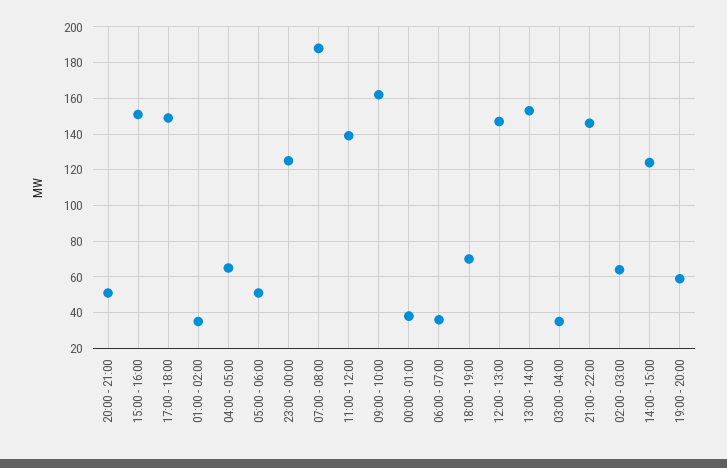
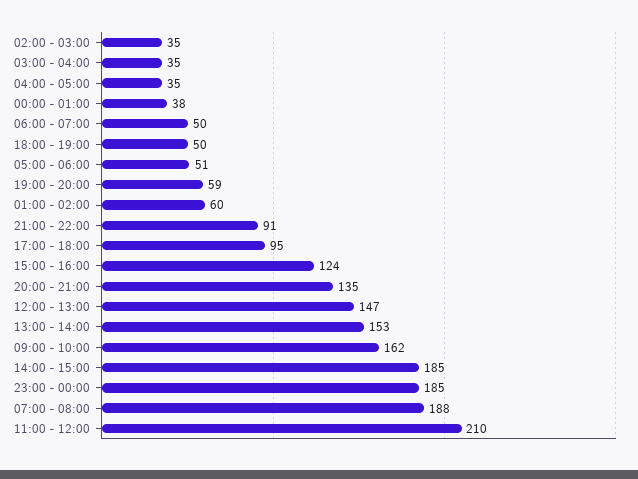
  {
-   "20:00 - 21:00": 50,
+   "20:00 - 21:00": 135,
-   "15:00 - 16:00": 150,
+   "15:00 - 16:00": 124,
-   "17:00 - 18:00": 150,
+   "17:00 - 18:00": 95,
-   "01:00 - 02:00": 35,
+   "01:00 - 02:00": 60,
-   "04:00 - 05:00": 65,
+   "04:00 - 05:00": 35,
    "05:00 - 06:00": 51,
-   "23:00 - 00:00": 125,
+   "23:00 - 00:00": 185,
    "07:00 - 08:00": 188,
-   "11:00 - 12:00": 140,
+   "11:00 - 12:00": 210,
    "09:00 - 10:00": 162,
    "00:00 - 01:00": 38,
-   "06:00 - 07:00": 35,
+   "06:00 - 07:00": 50,
-   "18:00 - 19:00": 70,
+   "18:00 - 19:00": 50,
    "12:00 - 13:00": 147,
    "13:00 - 14:00": 153,
    "03:00 - 04:00": 35,
-   "21:00 - 22:00": 145,
+   "21:00 - 22:00": 91,
-   "02:00 - 03:00": 65,
+   "02:00 - 03:00": 35,
-   "14:00 - 15:00": 125,
+   "14:00 - 15:00": 185,
    "19:00 - 20:00": 59
  }

